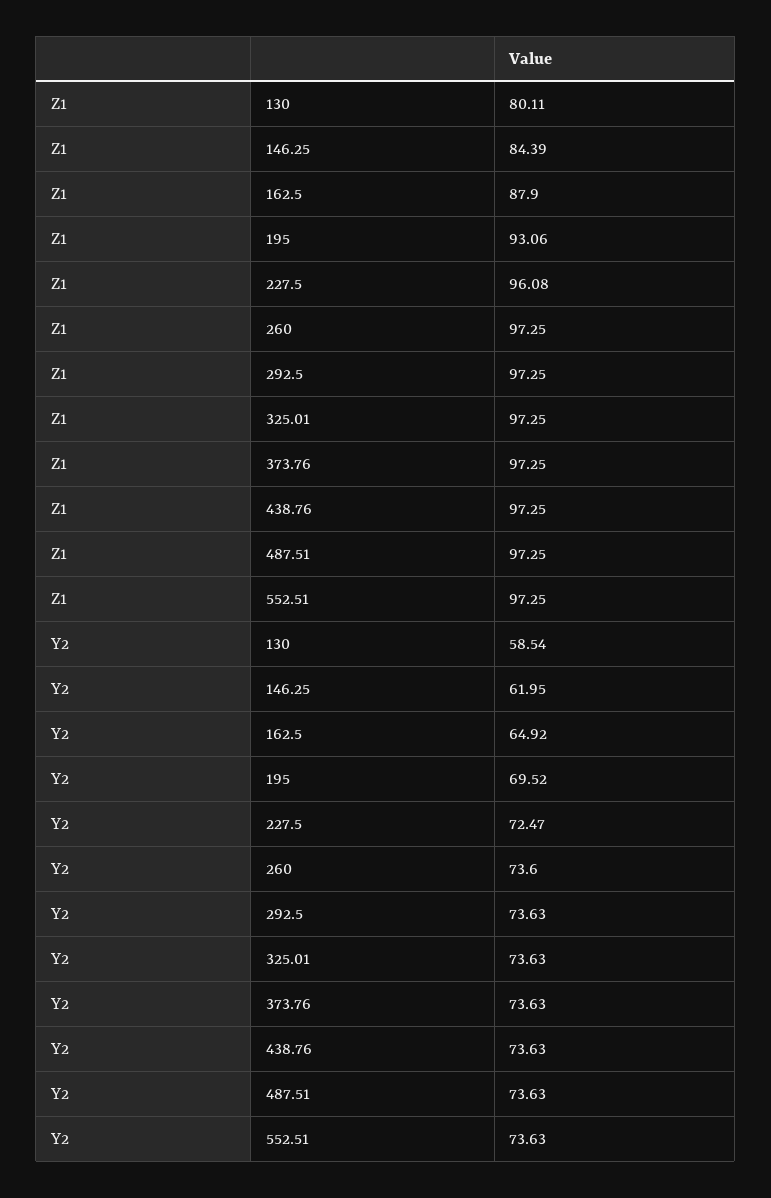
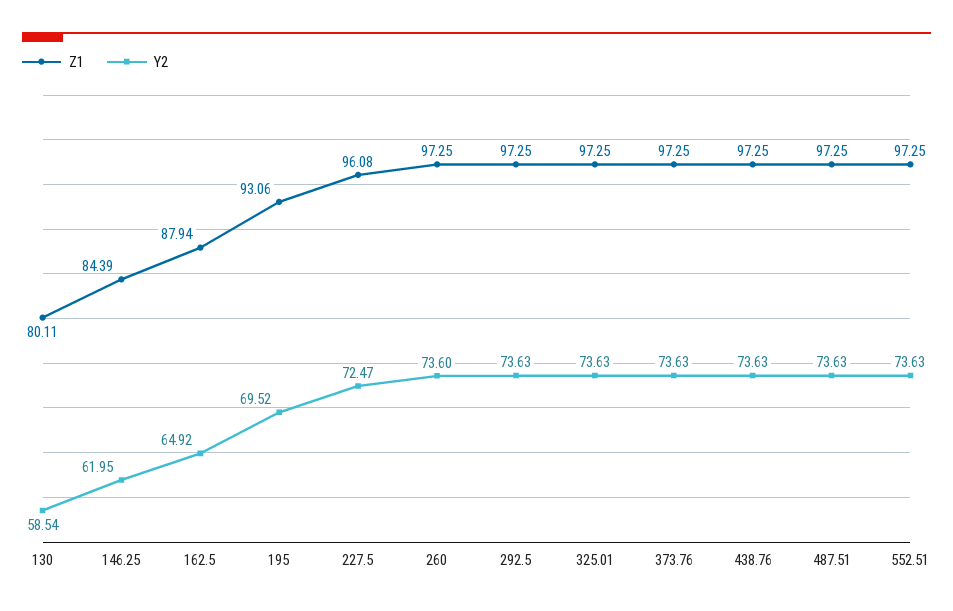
  {
    "Z1": {
      "130": 80.11,
      "146.25": 84.39,
-     "162.5": 87.9,
+     "162.5": 87.94,
      "195": 93.06,
      "227.5": 96.08,
      "260": 97.25,
      "292.5": 97.25,
      "325.01": 97.25,
      "373.76": 97.25,
      "438.76": 97.25,
      "487.51": 97.25,
      "552.51": 97.25
    },
    "Y2": {
      "130": 58.54,
      "146.25": 61.95,
      "162.5": 64.92,
      "195": 69.52,
      "227.5": 72.47,
      "260": 73.6,
      "292.5": 73.63,
      "325.01": 73.63,
      "373.76": 73.63,
      "438.76": 73.63,
      "487.51": 73.63,
      "552.51": 73.63
    }
  }

